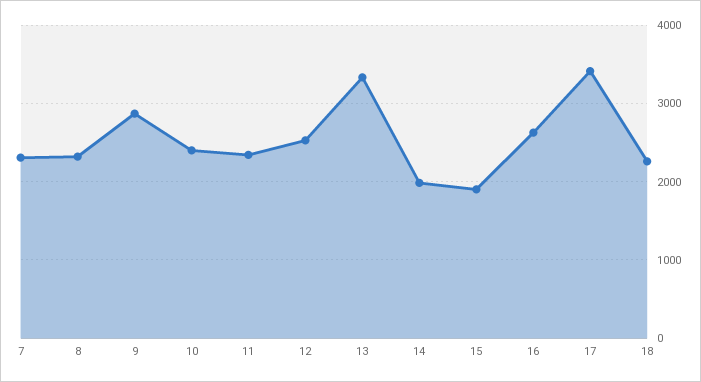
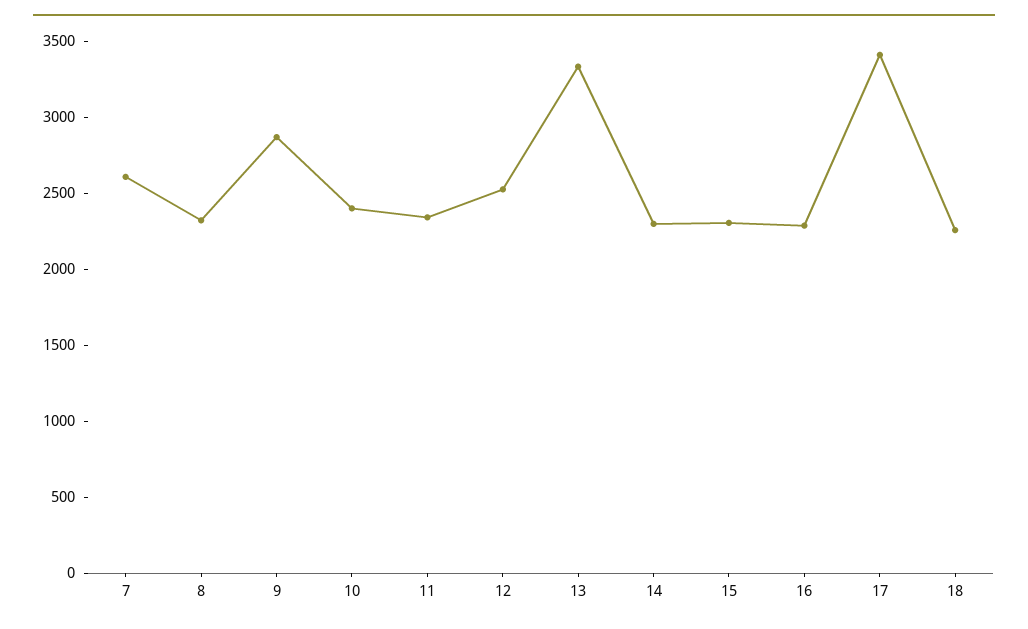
  {
-   "7": 2300,
+   "7": 2600,
    "8": 2300,
    "9": 2900,
    "10": 2400,
    "11": 2300,
    "12": 2500,
    "13": 3300,
-   "14": 2000,
+   "14": 2300,
-   "15": 1900,
+   "15": 2300,
-   "16": 2600,
+   "16": 2300,
    "17": 3400,
    "18": 2300
  }

